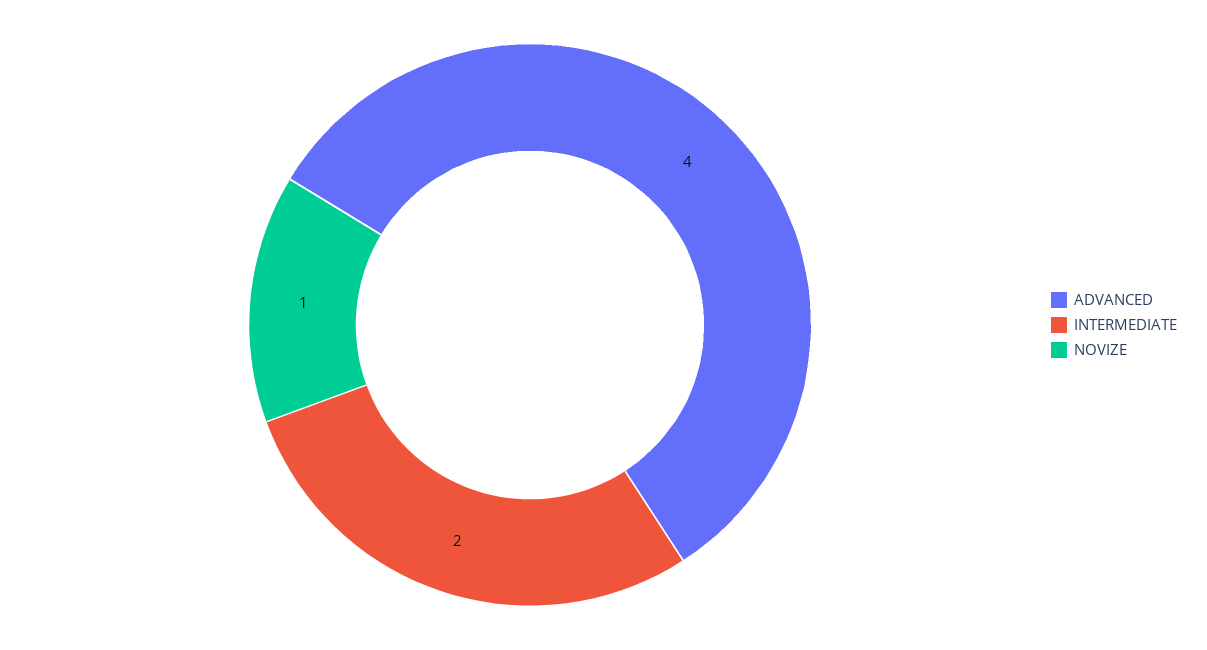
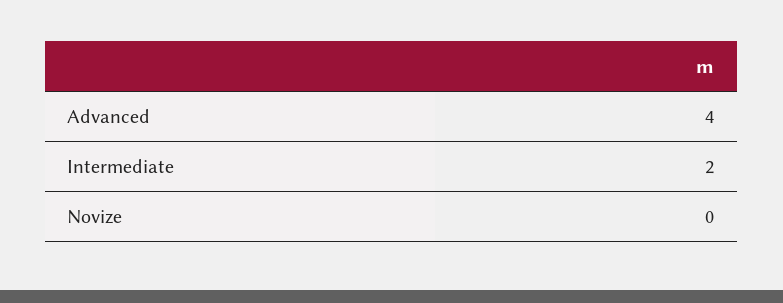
  {
    "ADVANCED": 4,
    "INTERMEDIATE": 2,
-   "NOVIZE": 1
+   "NOVIZE": 0
  }

